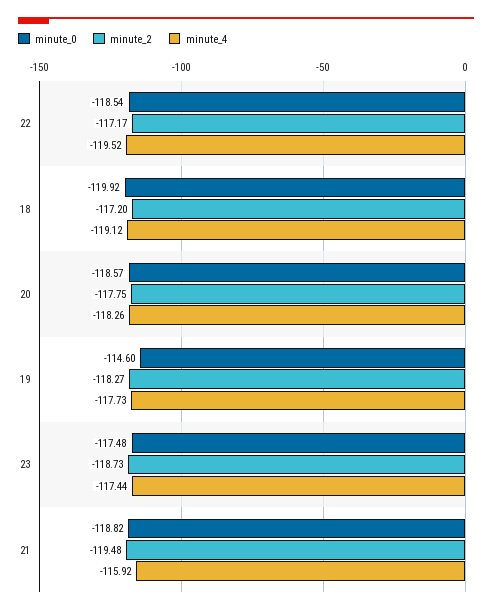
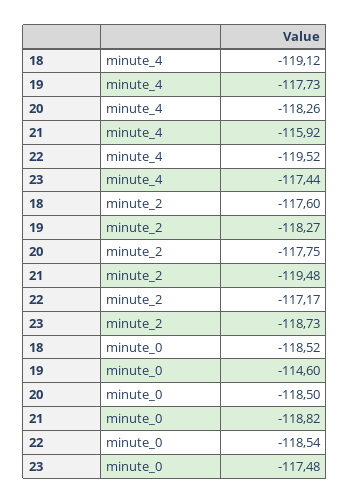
  {
    "minute_0": {
      "22": -118.54,
-     "18": -119.92,
+     "18": -118.52,
-     "20": -118.57,
+     "20": -118.5,
      "19": -114.6,
      "23": -117.48,
      "21": -118.82
    },
    "minute_2": {
      "22": -117.17,
-     "18": -117.2,
+     "18": -117.6,
      "20": -117.75,
      "19": -118.27,
      "23": -118.73,
      "21": -119.48
    },
    "minute_4": {
      "22": -119.52,
      "18": -119.12,
      "20": -118.26,
      "19": -117.73,
      "23": -117.44,
      "21": -115.92
    }
  }

